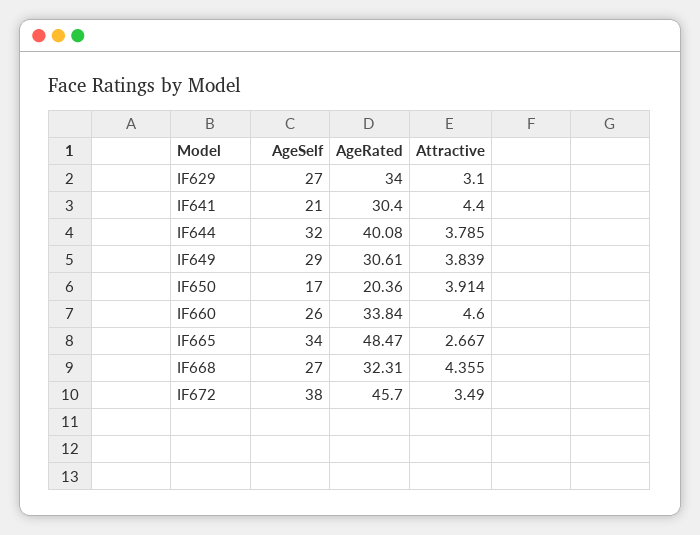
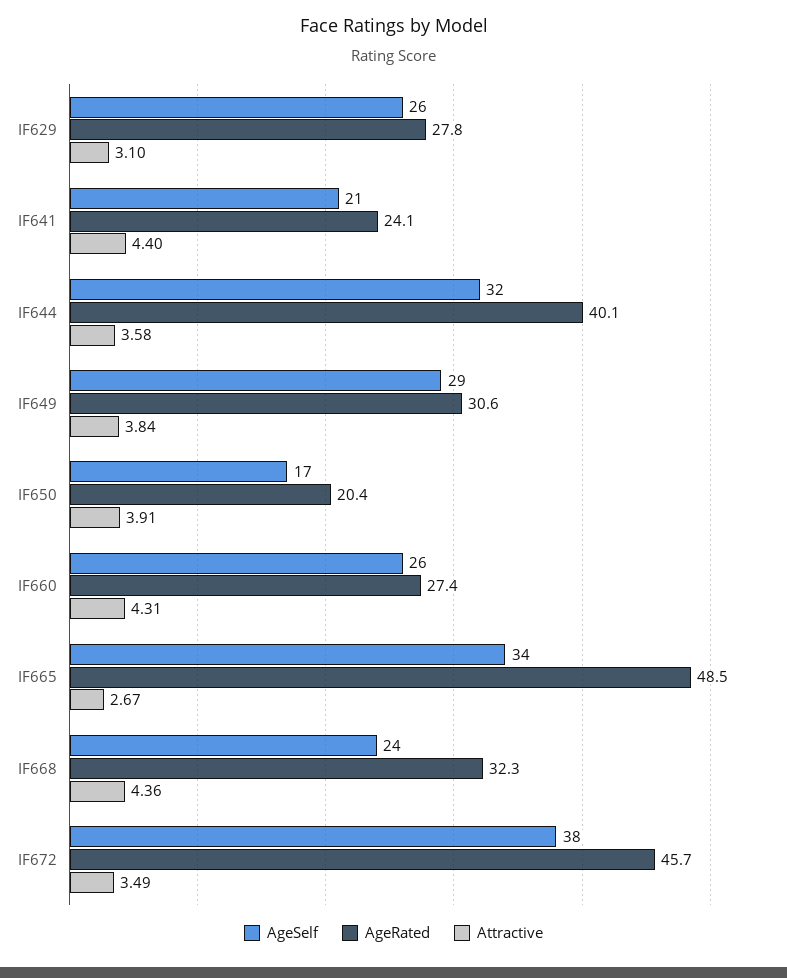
  {
    "AgeSelf": {
-     "IF629": 27,
+     "IF629": 26,
      "IF641": 21,
      "IF644": 32,
      "IF649": 29,
      "IF650": 17,
      "IF660": 26,
      "IF665": 34,
-     "IF668": 27,
+     "IF668": 24,
      "IF672": 38
    },
    "AgeRated": {
-     "IF629": 34,
+     "IF629": 27.8,
-     "IF641": 30.4,
+     "IF641": 24.1,
      "IF644": 40.08,
      "IF649": 30.61,
      "IF650": 20.36,
-     "IF660": 33.84,
+     "IF660": 27.4,
      "IF665": 48.47,
      "IF668": 32.31,
      "IF672": 45.7
    },
    "Attractive": {
      "IF629": 3.1,
      "IF641": 4.4,
-     "IF644": 3.785,
+     "IF644": 3.58,
      "IF649": 3.839,
      "IF650": 3.914,
-     "IF660": 4.6,
+     "IF660": 4.31,
      "IF665": 2.667,
      "IF668": 4.355,
      "IF672": 3.49
    }
  }

